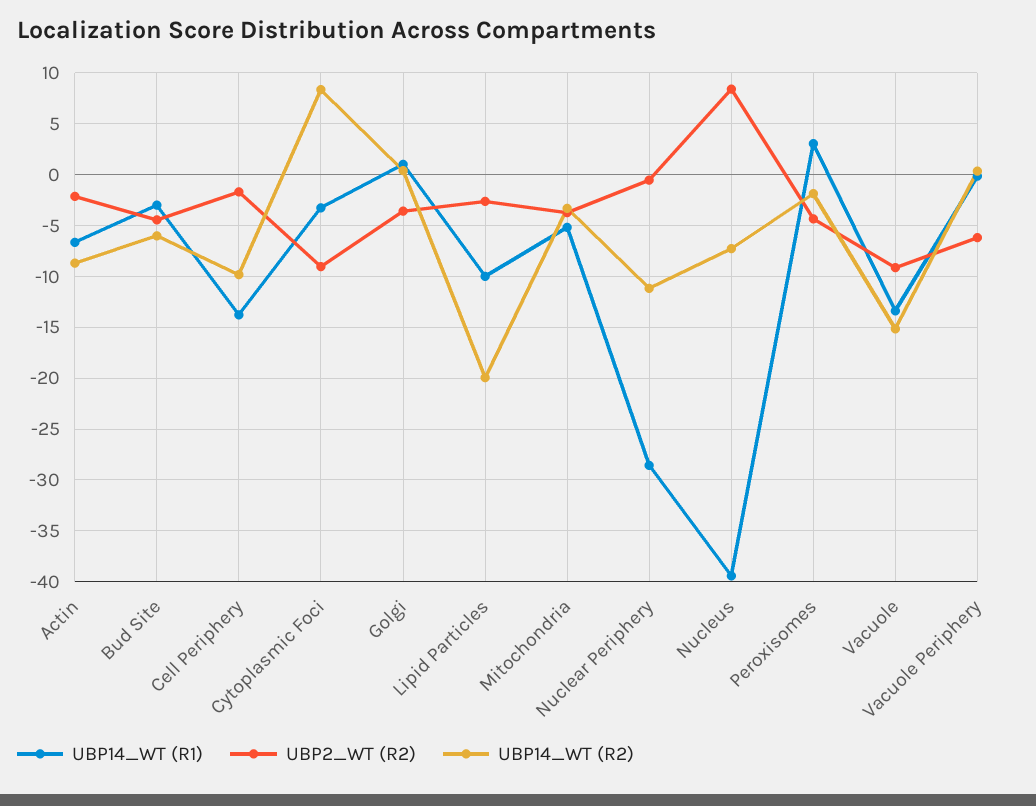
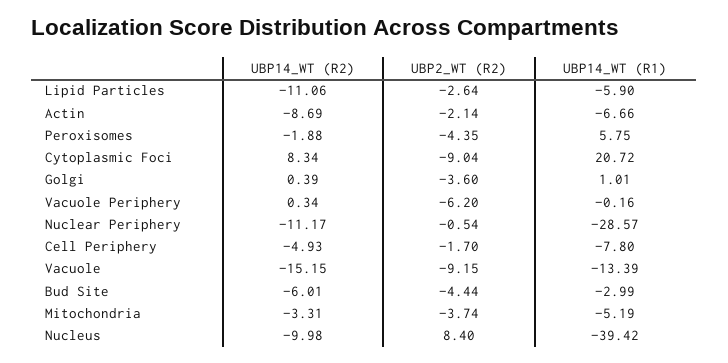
  {
    "UBP14_WT (R1)": {
      "Actin": -6.66,
      "Bud Site": -2.99,
-     "Cell Periphery": -14,
+     "Cell Periphery": -7.8,
-     "Cytoplasmic Foci": -3,
+     "Cytoplasmic Foci": 20.72,
      "Golgi": 1.01,
-     "Lipid Particles": -10,
+     "Lipid Particles": -5.9,
      "Mitochondria": -5.19,
      "Nuclear Periphery": -28.57,
      "Nucleus": -39.42,
-     "Peroxisomes": 3,
+     "Peroxisomes": 5.75,
      "Vacuole": -13.39,
      "Vacuole Periphery": -0.16
    },
    "UBP2_WT (R2)": {
      "Actin": -2.14,
      "Bud Site": -4.44,
      "Cell Periphery": -1.7,
      "Cytoplasmic Foci": -9.04,
      "Golgi": -3.6,
      "Lipid Particles": -2.64,
      "Mitochondria": -3.74,
      "Nuclear Periphery": -0.54,
      "Nucleus": 8.4,
      "Peroxisomes": -4.35,
      "Vacuole": -9.15,
      "Vacuole Periphery": -6.2
    },
    "UBP14_WT (R2)": {
      "Actin": -8.69,
      "Bud Site": -6.01,
-     "Cell Periphery": -10,
+     "Cell Periphery": -4.93,
      "Cytoplasmic Foci": 8.34,
      "Golgi": 0.39,
-     "Lipid Particles": -20,
+     "Lipid Particles": -11.06,
      "Mitochondria": -3.31,
      "Nuclear Periphery": -11.17,
-     "Nucleus": -7,
+     "Nucleus": -9.98,
      "Peroxisomes": -1.88,
      "Vacuole": -15.15,
      "Vacuole Periphery": 0.34
    }
  }

